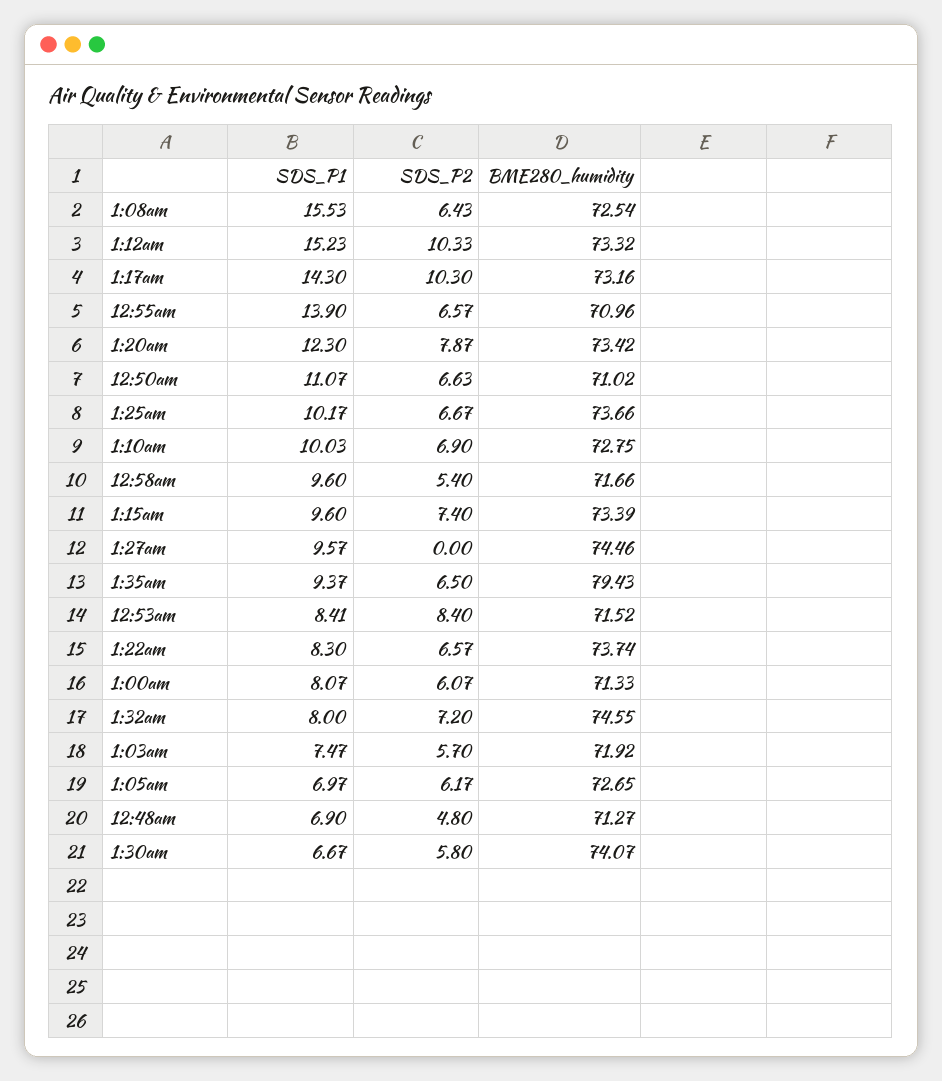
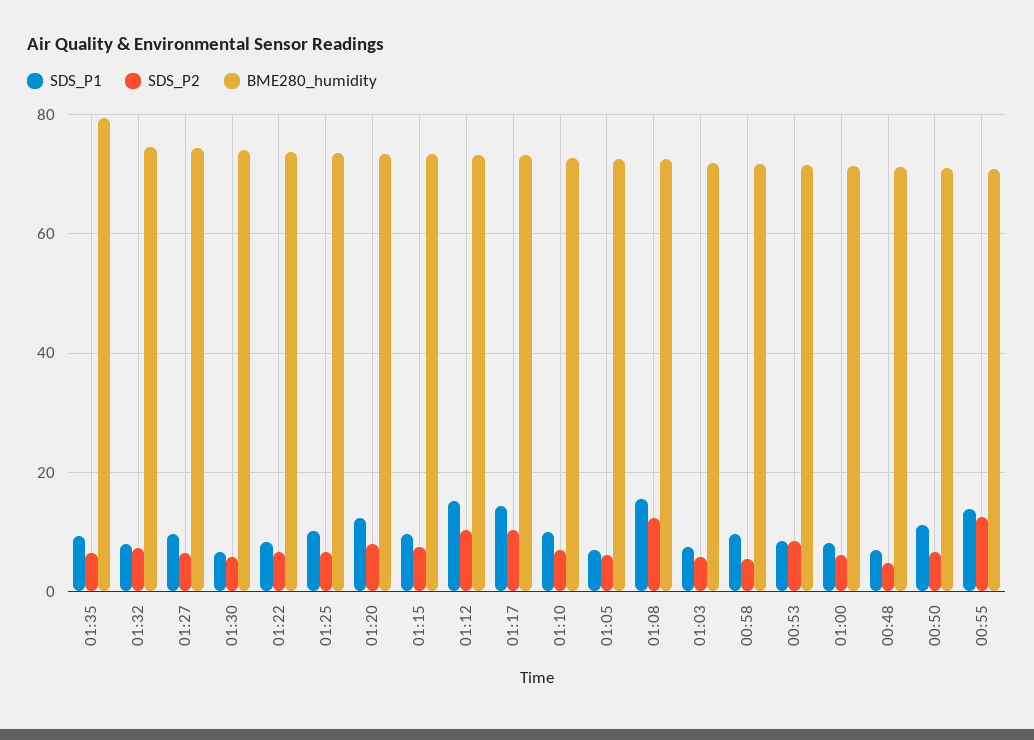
  {
    "SDS_P1": {
      "1:08am": 15.53,
      "1:12am": 15.23,
      "1:17am": 14.3,
      "12:55am": 13.9,
      "1:20am": 12.3,
      "12:50am": 11.07,
      "1:25am": 10.17,
      "1:10am": 10.03,
      "12:58am": 9.6,
      "1:15am": 9.6,
      "1:27am": 9.57,
      "1:35am": 9.37,
      "12:53am": 8.41,
      "1:22am": 8.3,
      "1:00am": 8.07,
      "1:32am": 8,
      "1:03am": 7.47,
      "1:05am": 6.97,
      "12:48am": 6.9,
      "1:30am": 6.67
    },
    "SDS_P2": {
-     "1:08am": 6.43,
+     "1:08am": 12,
      "1:12am": 10.33,
      "1:17am": 10.3,
-     "12:55am": 6.57,
+     "12:55am": 12,
      "1:20am": 7.87,
      "12:50am": 6.63,
      "1:25am": 6.67,
      "1:10am": 6.9,
      "12:58am": 5.4,
      "1:15am": 7.4,
-     "1:27am": 0,
+     "1:27am": 6,
      "1:35am": 6.5,
      "12:53am": 8.4,
      "1:22am": 6.57,
      "1:00am": 6.07,
      "1:32am": 7.2,
      "1:03am": 5.7,
      "1:05am": 6.17,
      "12:48am": 4.8,
      "1:30am": 5.8
    },
    "BME280_humidity": {
      "1:08am": 72.54,
      "1:12am": 73.32,
      "1:17am": 73.16,
      "12:55am": 70.96,
      "1:20am": 73.42,
      "12:50am": 71.02,
      "1:25am": 73.66,
      "1:10am": 72.75,
      "12:58am": 71.66,
      "1:15am": 73.39,
      "1:27am": 74.46,
      "1:35am": 79.43,
      "12:53am": 71.52,
      "1:22am": 73.74,
      "1:00am": 71.33,
      "1:32am": 74.55,
      "1:03am": 71.92,
      "1:05am": 72.65,
      "12:48am": 71.27,
      "1:30am": 74.07
    }
  }

